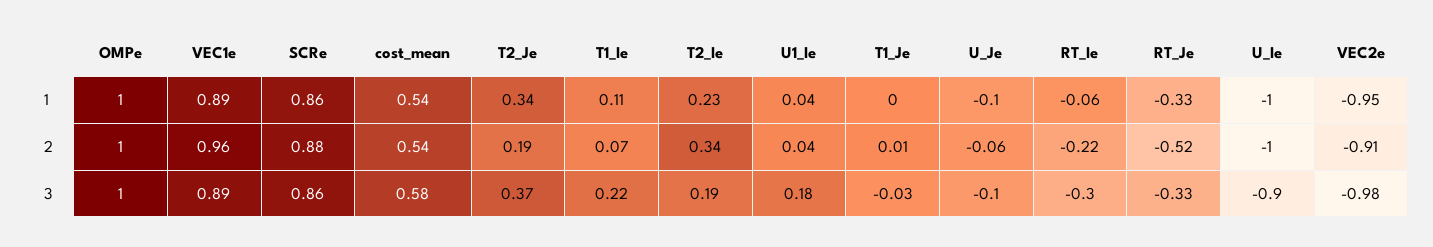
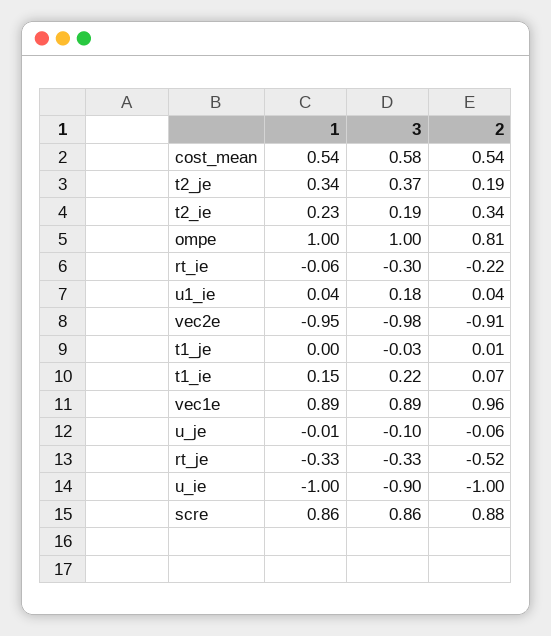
  {
    "OMPe": {
      "1": 1,
-     "2": 1,
+     "2": 0.81,
      "3": 1
    },
    "VEC1e": {
      "1": 0.89,
      "2": 0.96,
      "3": 0.89
    },
    "SCRe": {
      "1": 0.86,
      "2": 0.88,
      "3": 0.86
    },
    "cost_mean": {
      "1": 0.54,
      "2": 0.54,
      "3": 0.58
    },
    "T2_Je": {
      "1": 0.34,
      "2": 0.19,
      "3": 0.37
    },
    "T1_Ie": {
-     "1": 0.11,
+     "1": 0.15,
      "2": 0.07,
      "3": 0.22
    },
    "T2_Ie": {
      "1": 0.23,
      "2": 0.34,
      "3": 0.19
    },
    "U1_Ie": {
      "1": 0.04,
      "2": 0.04,
      "3": 0.18
    },
    "T1_Je": {
      "1": 0,
      "2": 0.01,
      "3": -0.03
    },
    "U_Je": {
-     "1": -0.1,
+     "1": -0.01,
      "2": -0.06,
      "3": -0.1
    },
    "RT_Ie": {
      "1": -0.06,
      "2": -0.22,
      "3": -0.3
    },
    "RT_Je": {
      "1": -0.33,
      "2": -0.52,
      "3": -0.33
    },
    "U_Ie": {
      "1": -1,
      "2": -1,
      "3": -0.9
    },
    "VEC2e": {
      "1": -0.95,
      "2": -0.91,
      "3": -0.98
    }
  }

